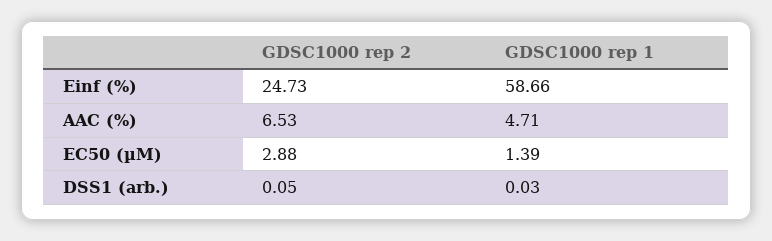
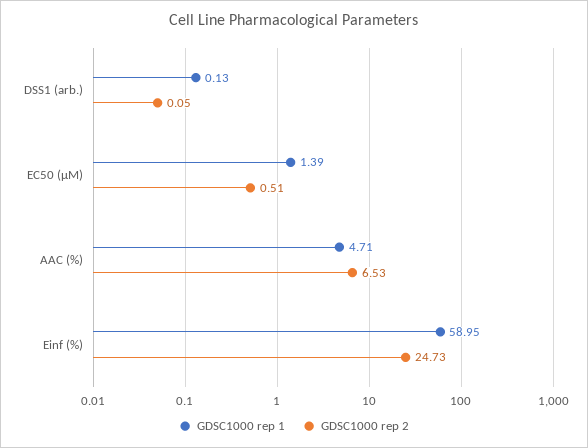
  {
    "GDSC1000 rep 2": {
      "Einf (%)": 24.73,
      "AAC (%)": 6.53,
-     "EC50 (µM)": 2.88,
+     "EC50 (µM)": 0.51,
      "DSS1 (arb.)": 0.05
    },
    "GDSC1000 rep 1": {
-     "Einf (%)": 58.66,
+     "Einf (%)": 58.95,
      "AAC (%)": 4.71,
      "EC50 (µM)": 1.39,
-     "DSS1 (arb.)": 0.03
+     "DSS1 (arb.)": 0.13
    }
  }

